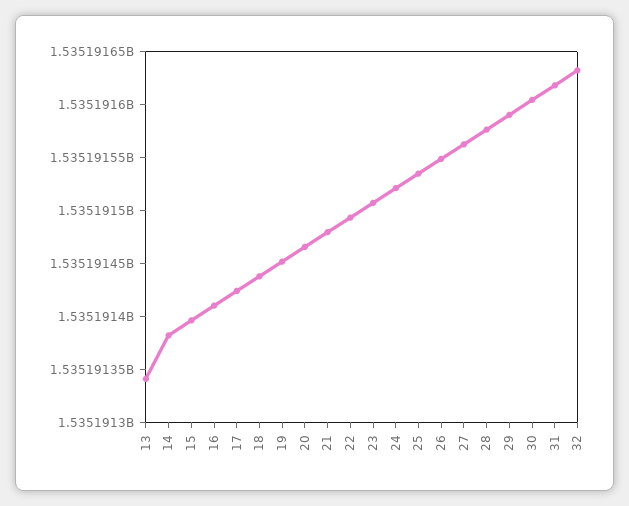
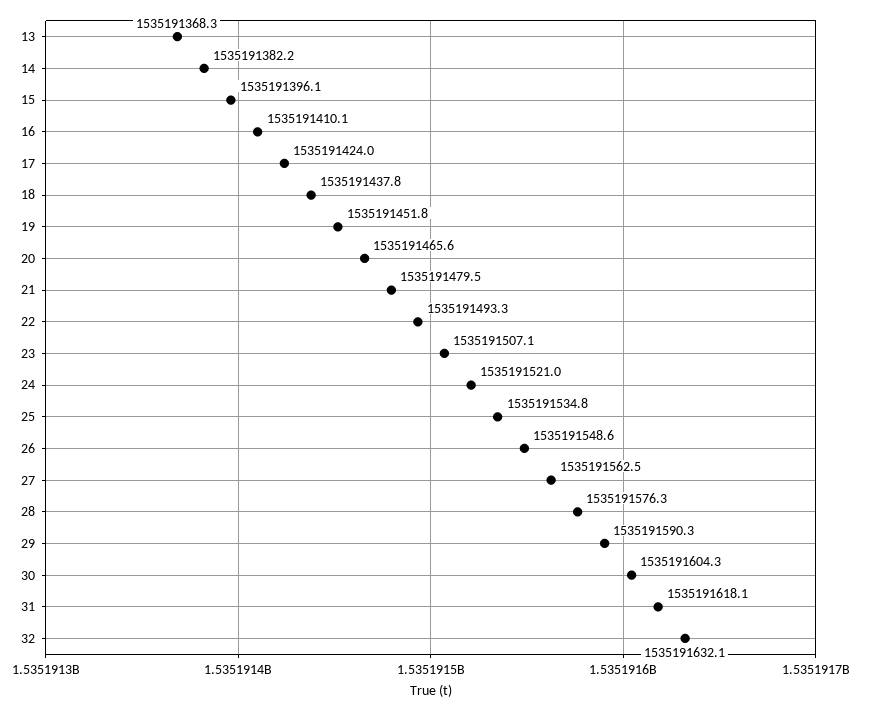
  {
-   "13": 1535191340,
+   "13": 1535191368.3,
    "14": 1535191382.2,
    "15": 1535191396.1,
    "16": 1535191410.1,
    "17": 1535191424,
    "18": 1535191437.8,
    "19": 1535191451.8,
    "20": 1535191465.6,
    "21": 1535191479.5,
    "22": 1535191493.3,
    "23": 1535191507.1,
    "24": 1535191521,
    "25": 1535191534.8,
    "26": 1535191548.6,
    "27": 1535191562.5,
    "28": 1535191576.3,
    "29": 1535191590.3,
    "30": 1535191604.3,
    "31": 1535191618.1,
    "32": 1535191632.1
  }

